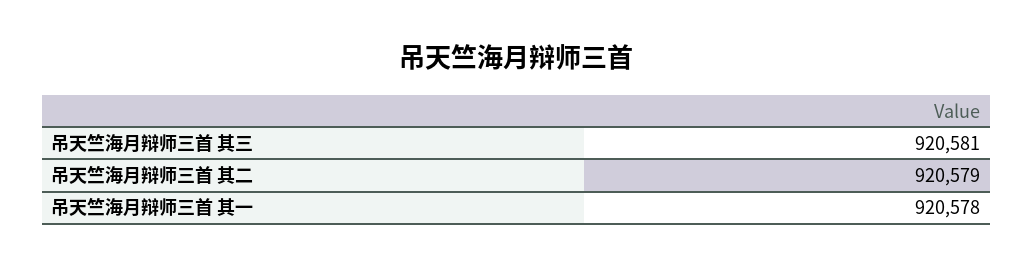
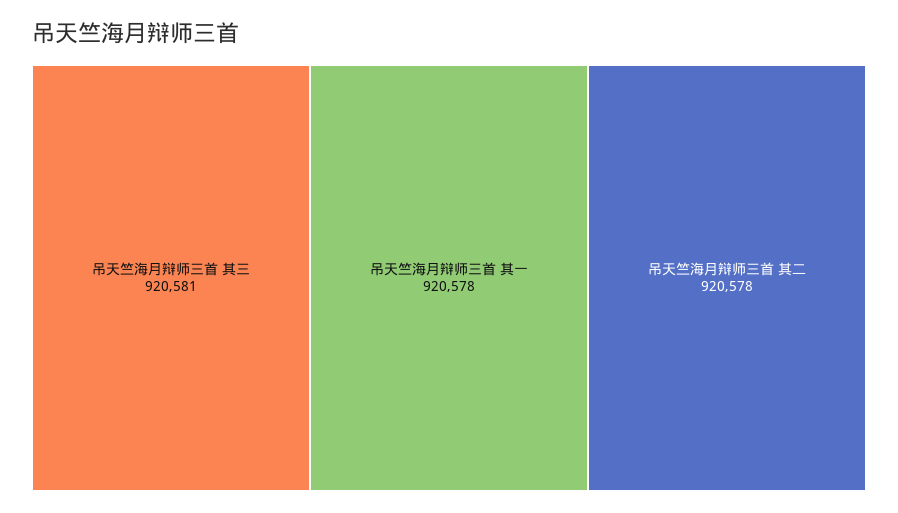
  {
    "吊天竺海月辩师三首 其三": 920581,
-   "吊天竺海月辩师三首 其二": 920579,
+   "吊天竺海月辩师三首 其二": 920578,
    "吊天竺海月辩师三首 其一": 920578
  }

